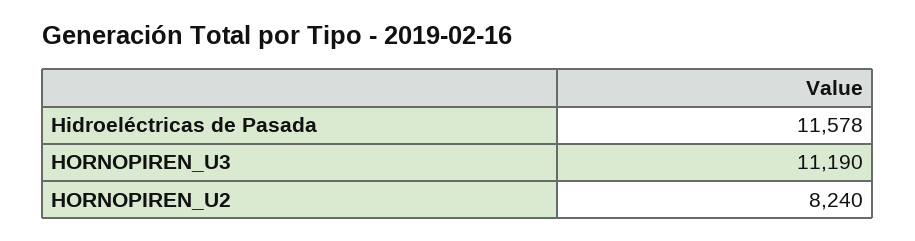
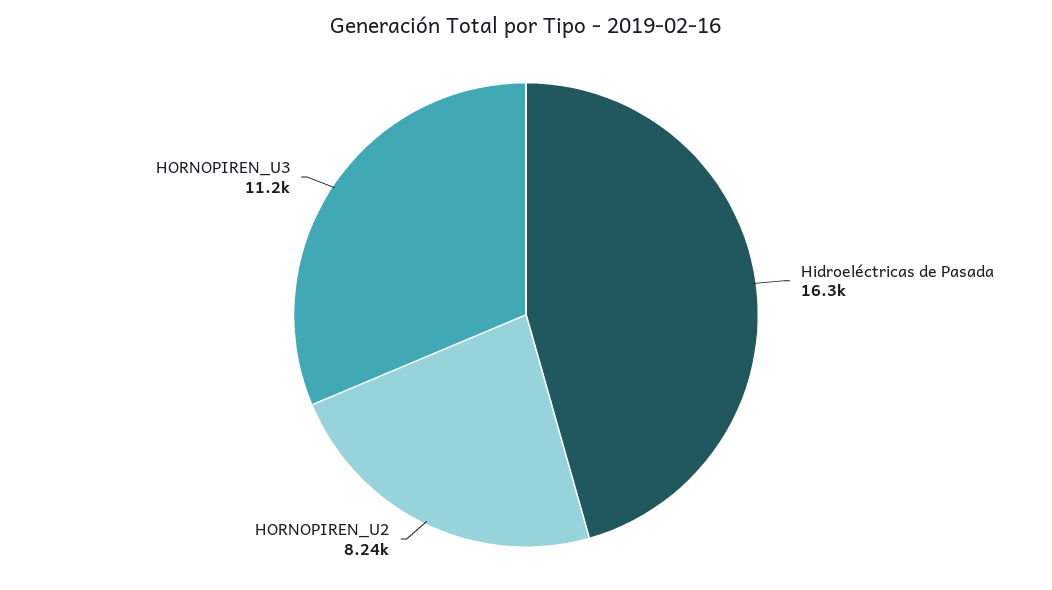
  {
-   "Hidroeléctricas de Pasada": 11578,
+   "Hidroeléctricas de Pasada": 16300,
    "HORNOPIREN_U3": 11190,
    "HORNOPIREN_U2": 8240
  }

